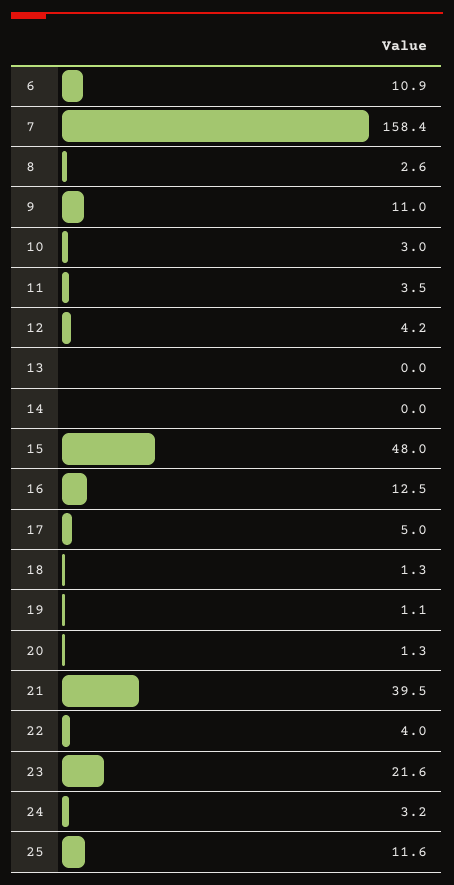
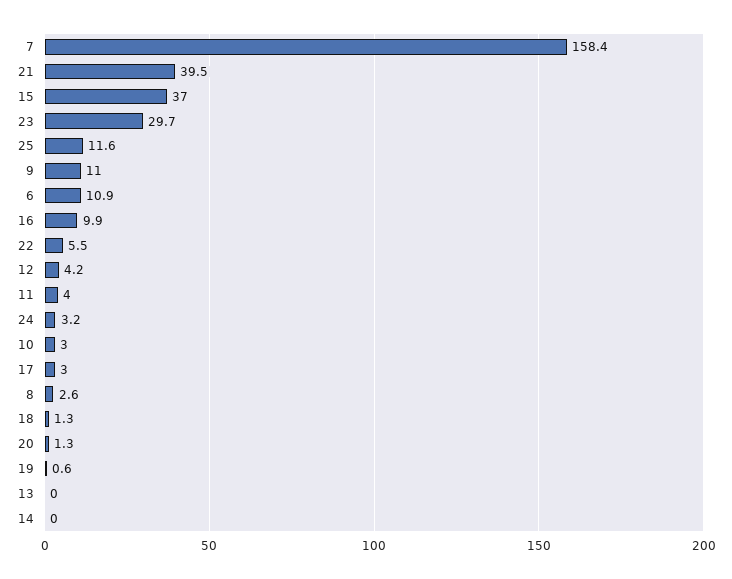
  {
    "6": 10.9,
    "7": 158.4,
    "8": 2.6,
    "9": 11,
    "10": 3,
-   "11": 3.5,
+   "11": 4,
    "12": 4.2,
    "13": 0,
    "14": 0,
-   "15": 48,
+   "15": 37,
-   "16": 12.5,
+   "16": 9.9,
-   "17": 5,
+   "17": 3,
    "18": 1.3,
-   "19": 1.1,
+   "19": 0.6,
    "20": 1.3,
    "21": 39.5,
-   "22": 4,
+   "22": 5.5,
-   "23": 21.6,
+   "23": 29.7,
    "24": 3.2,
    "25": 11.6
  }

